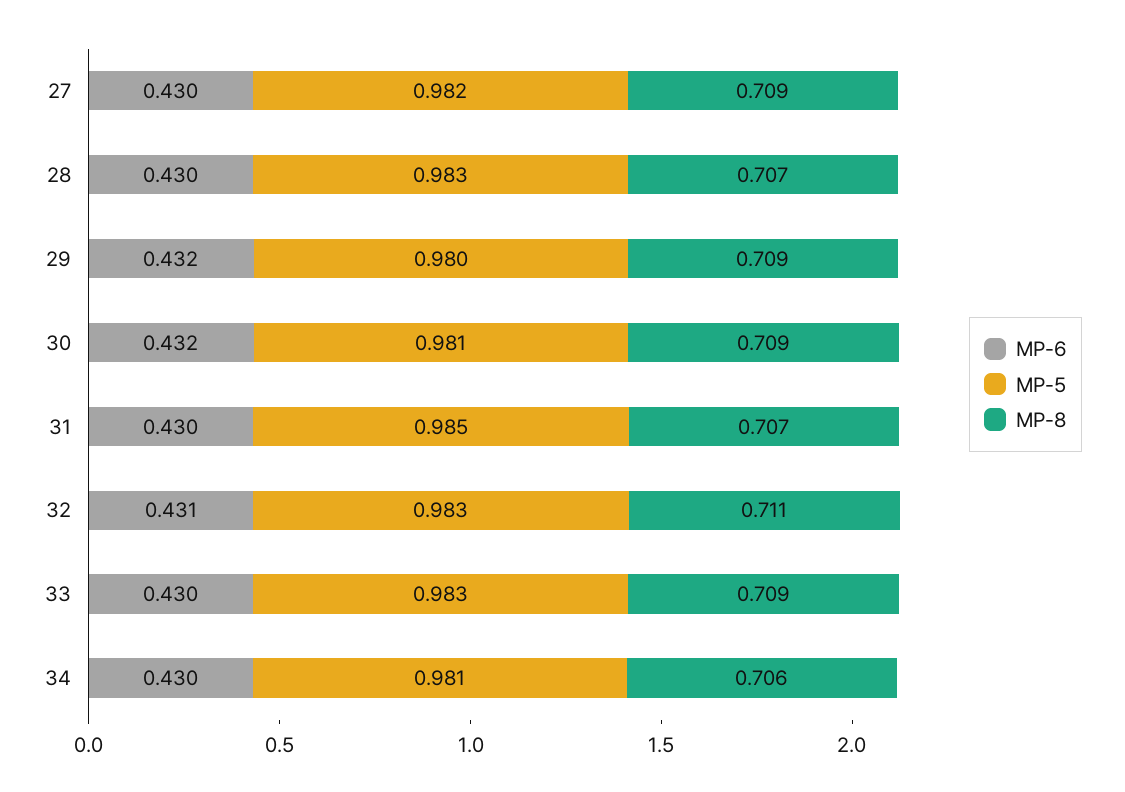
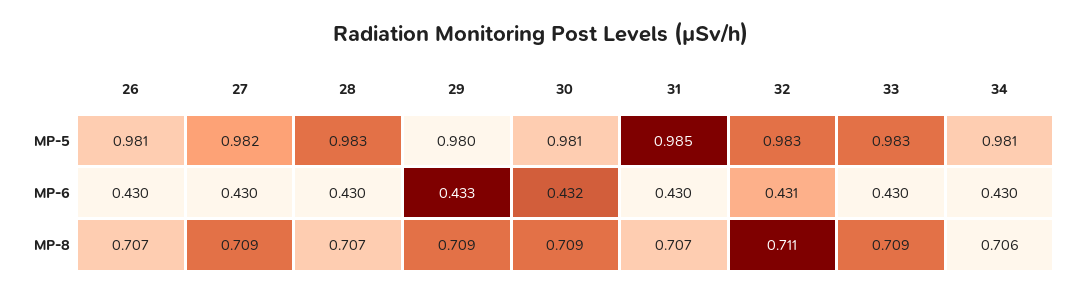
  {
    "MP-6": {
      "27": 0.43,
      "28": 0.43,
-     "29": 0.432,
+     "29": 0.433,
      "30": 0.432,
      "31": 0.43,
      "32": 0.431,
      "33": 0.43,
-     "34": 0.43
+     "34": 0.43,
+     "26": 0.43
    },
    "MP-5": {
      "27": 0.982,
      "28": 0.983,
      "29": 0.98,
      "30": 0.981,
      "31": 0.985,
      "32": 0.983,
      "33": 0.983,
-     "34": 0.981
+     "34": 0.981,
+     "26": 0.981
    },
    "MP-8": {
      "27": 0.709,
      "28": 0.707,
      "29": 0.709,
      "30": 0.709,
      "31": 0.707,
      "32": 0.711,
      "33": 0.709,
-     "34": 0.706
+     "34": 0.706,
+     "26": 0.707
    }
  }

